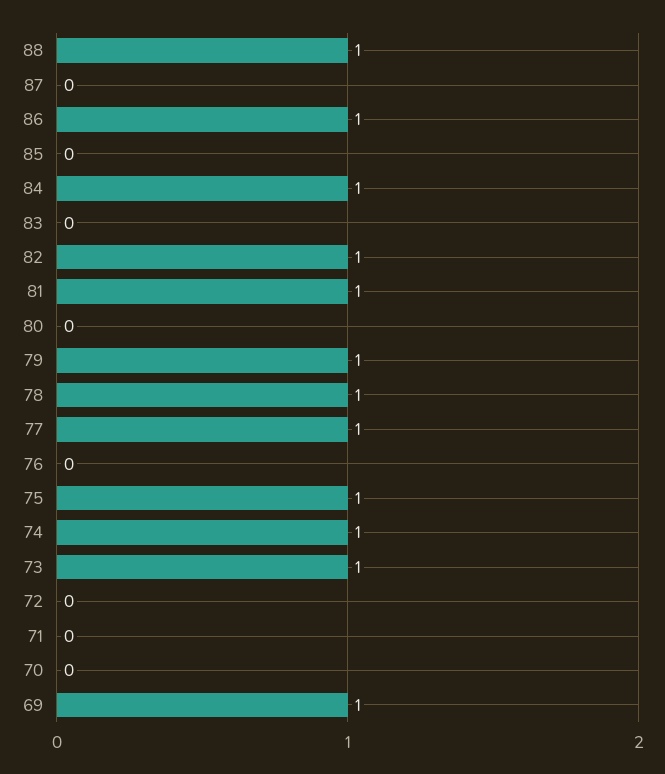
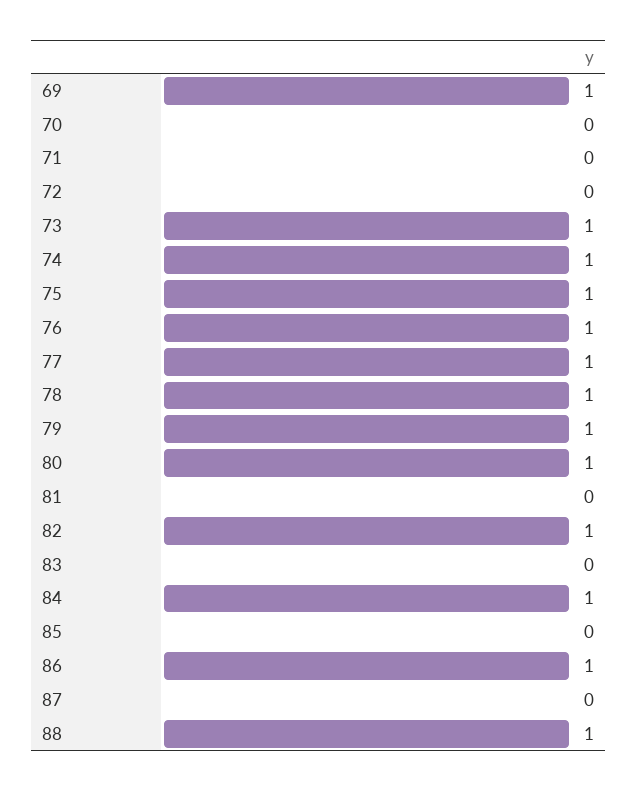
  {
    "88": 1,
    "87": 0,
    "86": 1,
    "85": 0,
    "84": 1,
    "83": 0,
    "82": 1,
-   "81": 1,
+   "81": 0,
-   "80": 0,
+   "80": 1,
    "79": 1,
    "78": 1,
    "77": 1,
-   "76": 0,
+   "76": 1,
    "75": 1,
    "74": 1,
    "73": 1,
    "72": 0,
    "71": 0,
    "70": 0,
    "69": 1
  }

